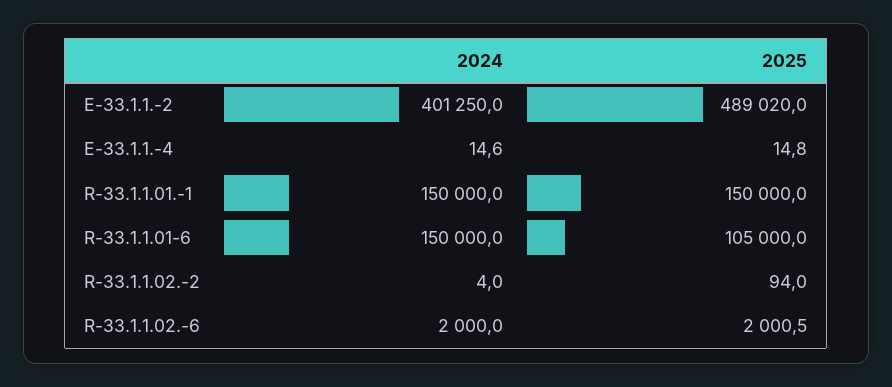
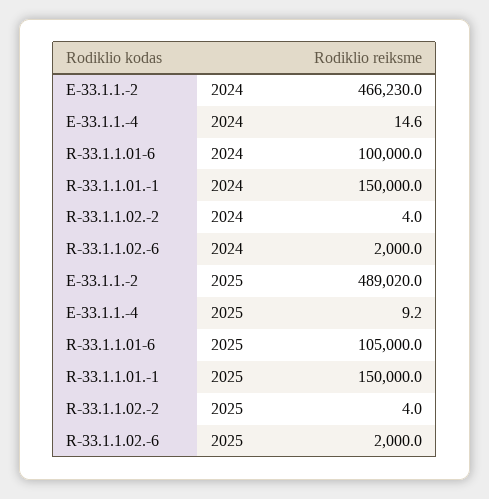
  {
    "2024": {
-     "E-33.1.1.-2": 401250,
+     "E-33.1.1.-2": 466230,
      "E-33.1.1.-4": 14.6,
      "R-33.1.1.01.-1": 150000,
-     "R-33.1.1.01-6": 150000,
+     "R-33.1.1.01-6": 100000,
      "R-33.1.1.02.-2": 4,
      "R-33.1.1.02.-6": 2000
    },
    "2025": {
      "E-33.1.1.-2": 489020,
-     "E-33.1.1.-4": 14.8,
+     "E-33.1.1.-4": 9.2,
      "R-33.1.1.01.-1": 150000,
      "R-33.1.1.01-6": 105000,
-     "R-33.1.1.02.-2": 94,
+     "R-33.1.1.02.-2": 4,
-     "R-33.1.1.02.-6": 2000.5
+     "R-33.1.1.02.-6": 2000
    }
  }

